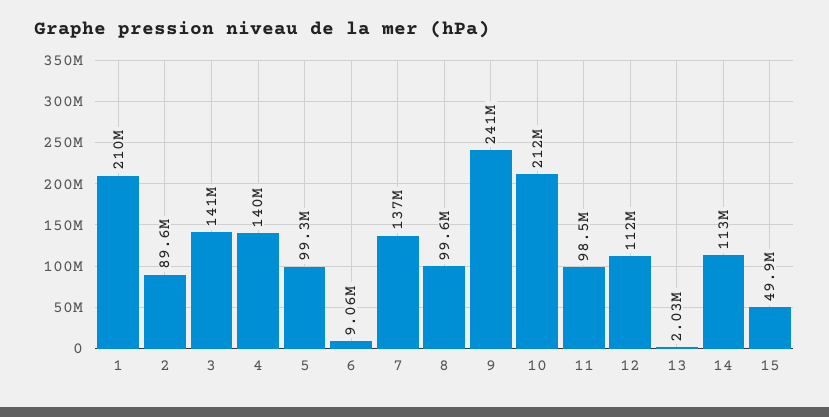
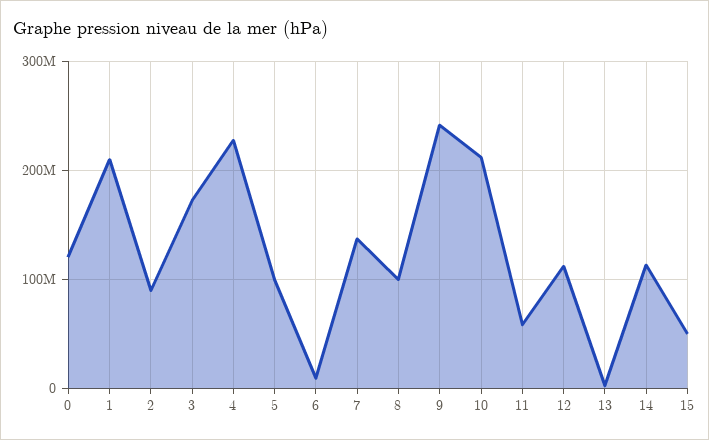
  {
    "1": 210000000,
    "2": 89600000,
-   "3": 141000000,
+   "3": 170000000,
-   "4": 140000000,
+   "4": 230000000,
    "5": 99300000,
    "6": 9060000,
    "7": 137000000,
    "8": 99600000,
    "9": 241000000,
    "10": 212000000,
-   "11": 98500000,
+   "11": 60000000,
    "12": 112000000,
    "13": 2030000,
    "14": 113000000,
-   "15": 49900000
+   "15": 49900000,
+   "0": 120000000
  }

